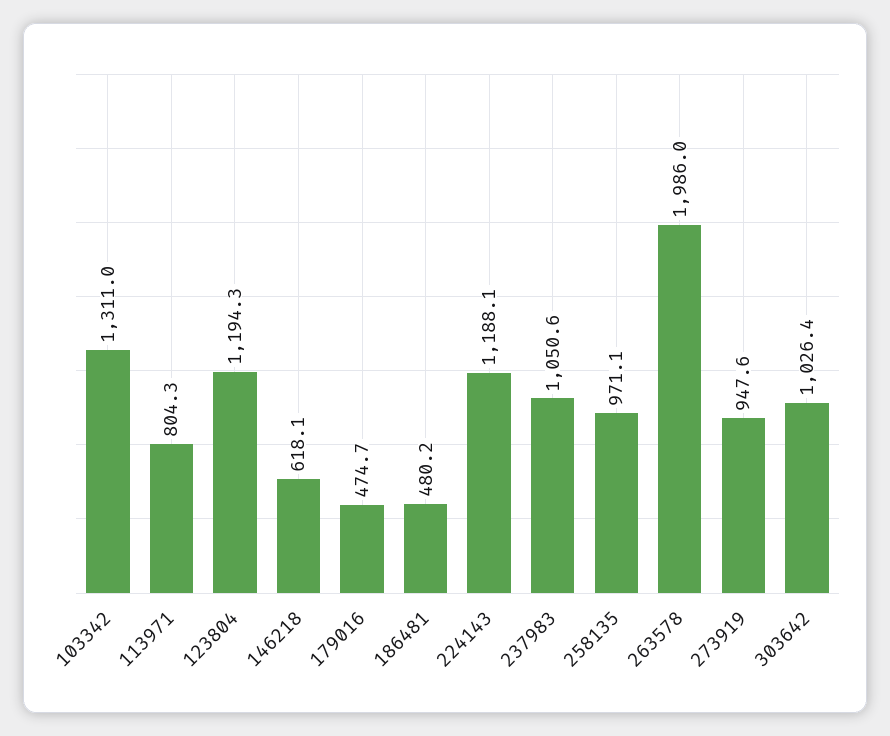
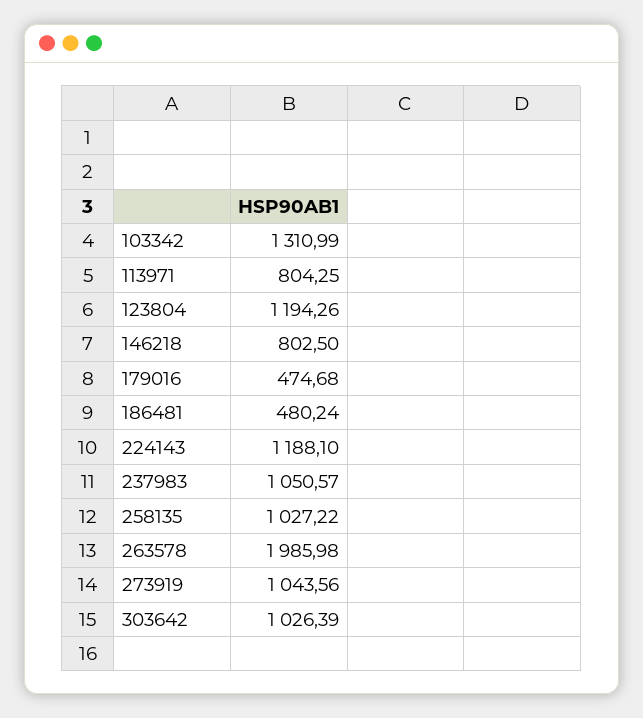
  {
    "103342": 1310.99,
    "113971": 804.25,
    "123804": 1194.26,
-   "146218": 618.1,
+   "146218": 802.5,
    "179016": 474.68,
    "186481": 480.24,
    "224143": 1188.1,
    "237983": 1050.57,
-   "258135": 971.1,
+   "258135": 1027.22,
    "263578": 1985.98,
-   "273919": 947.6,
+   "273919": 1043.56,
    "303642": 1026.39
  }

